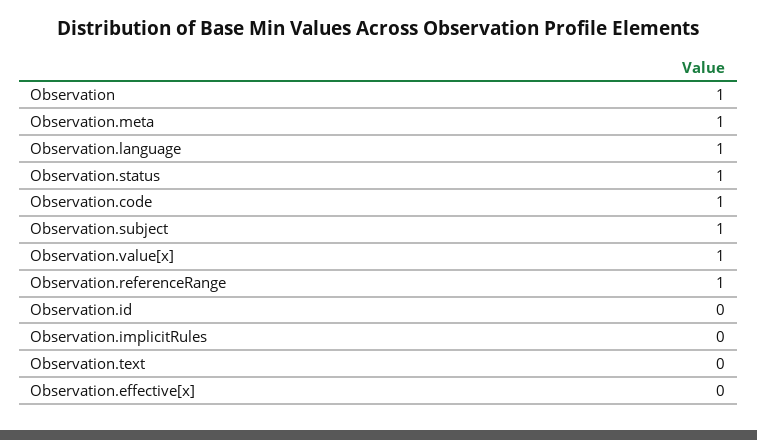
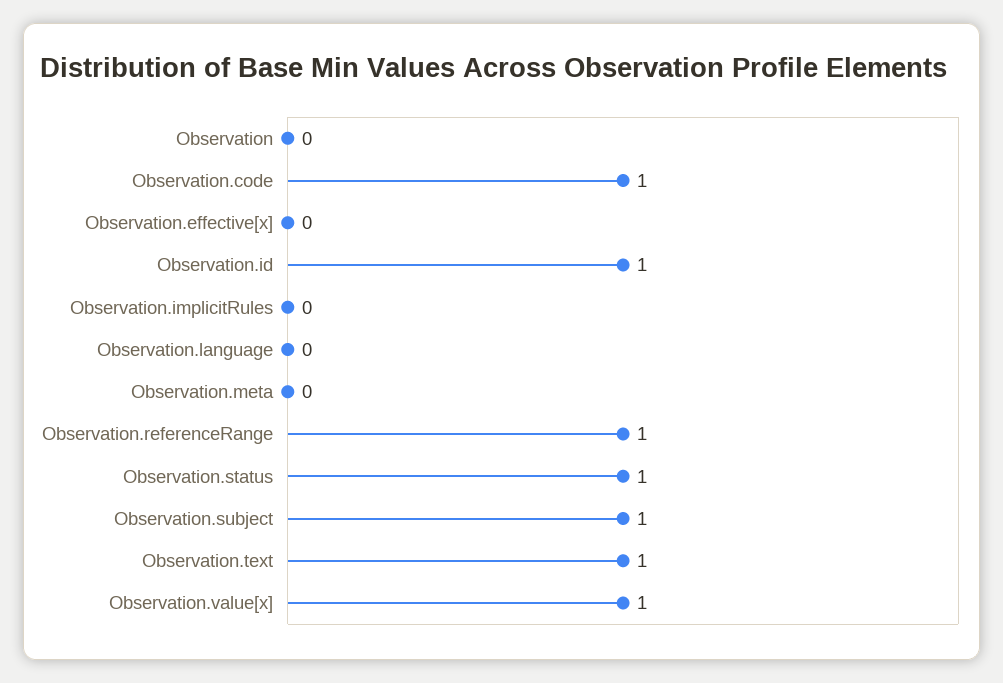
  {
-   "Observation": 1,
+   "Observation": 0,
-   "Observation.meta": 1,
+   "Observation.meta": 0,
-   "Observation.language": 1,
+   "Observation.language": 0,
    "Observation.status": 1,
    "Observation.code": 1,
    "Observation.subject": 1,
    "Observation.value[x]": 1,
    "Observation.referenceRange": 1,
-   "Observation.id": 0,
+   "Observation.id": 1,
    "Observation.implicitRules": 0,
-   "Observation.text": 0,
+   "Observation.text": 1,
    "Observation.effective[x]": 0
  }

